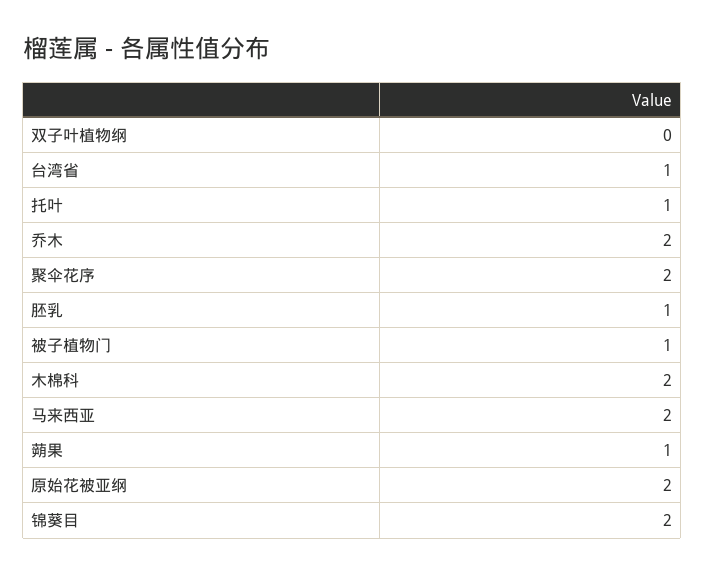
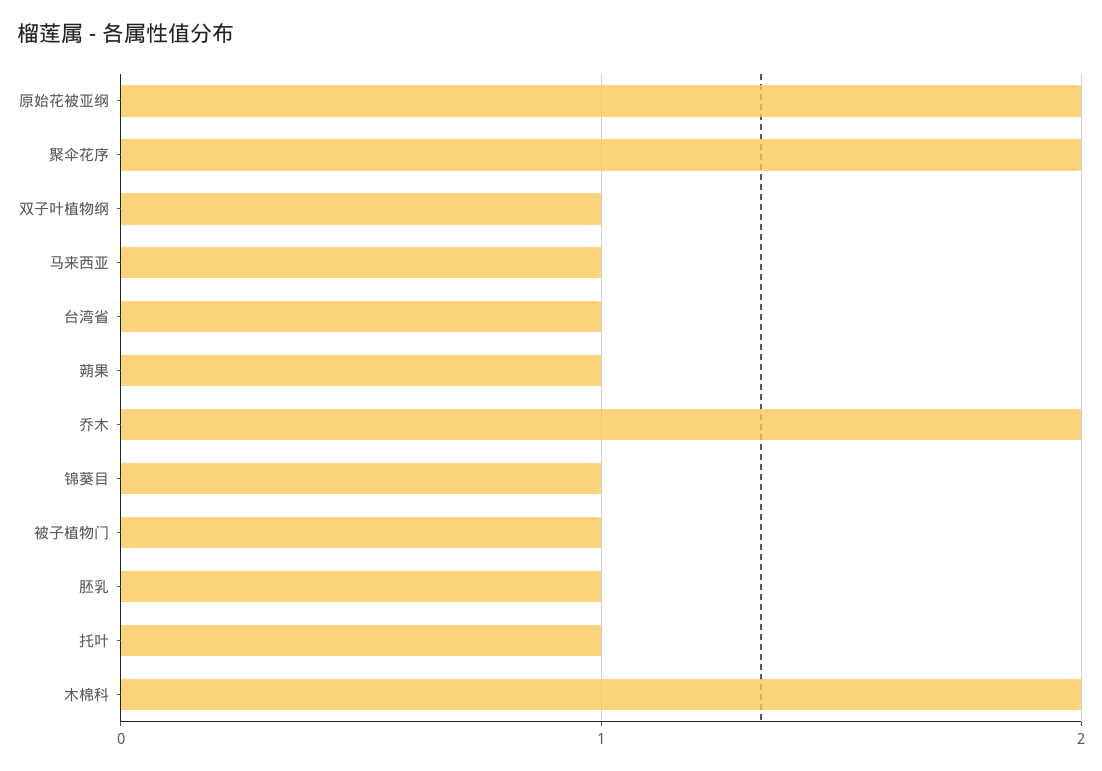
  {
-   "双子叶植物纲": 0,
+   "双子叶植物纲": 1,
    "台湾省": 1,
    "托叶": 1,
    "乔木": 2,
    "聚伞花序": 2,
    "胚乳": 1,
    "被子植物门": 1,
    "木棉科": 2,
-   "马来西亚": 2,
+   "马来西亚": 1,
    "蒴果": 1,
    "原始花被亚纲": 2,
-   "锦葵目": 2
+   "锦葵目": 1
  }

